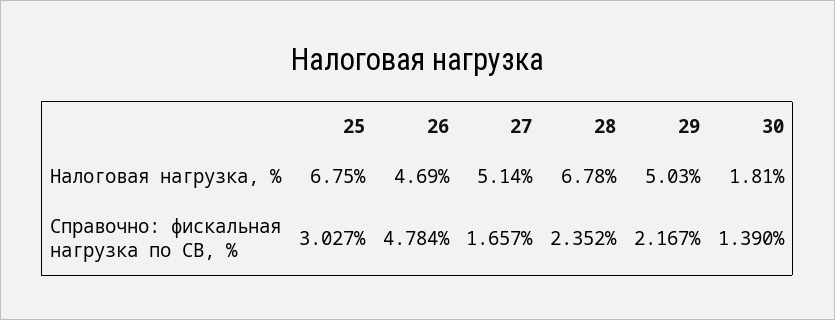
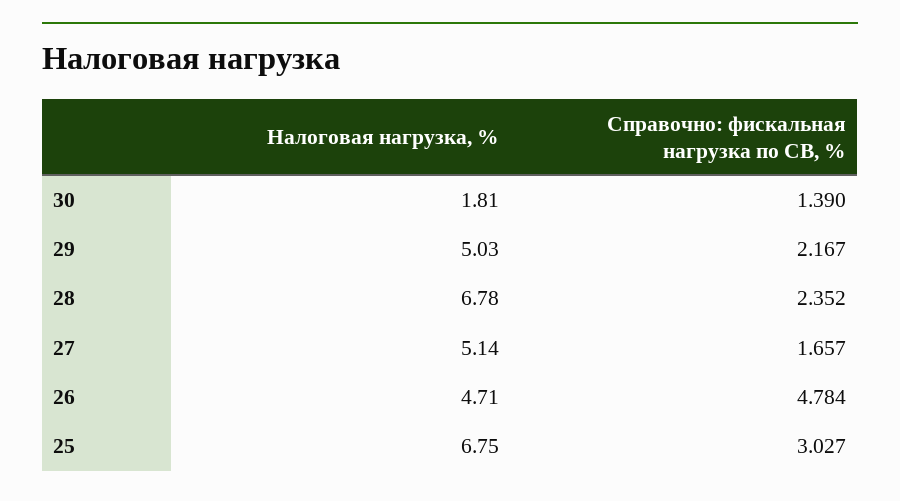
  {
    "25": {
      "Налоговая нагрузка, %": 6.75,
      "Справочно: фискальная нагрузка по СВ, %": 3.027
    },
    "26": {
-     "Налоговая нагрузка, %": 4.69,
+     "Налоговая нагрузка, %": 4.71,
      "Справочно: фискальная нагрузка по СВ, %": 4.784
    },
    "27": {
      "Налоговая нагрузка, %": 5.14,
      "Справочно: фискальная нагрузка по СВ, %": 1.657
    },
    "28": {
      "Налоговая нагрузка, %": 6.78,
      "Справочно: фискальная нагрузка по СВ, %": 2.352
    },
    "29": {
      "Налоговая нагрузка, %": 5.03,
      "Справочно: фискальная нагрузка по СВ, %": 2.167
    },
    "30": {
      "Налоговая нагрузка, %": 1.81,
      "Справочно: фискальная нагрузка по СВ, %": 1.39
    }
  }

